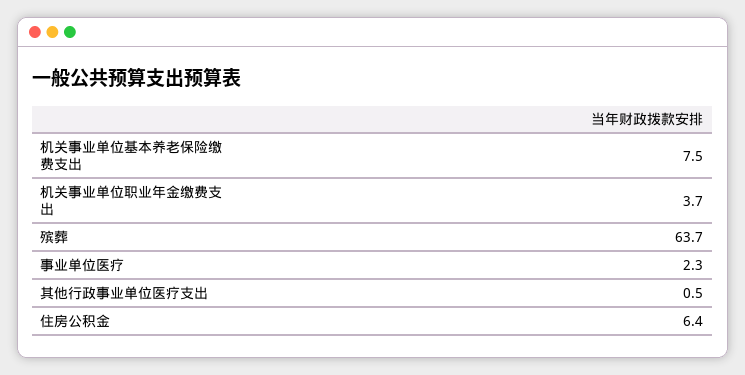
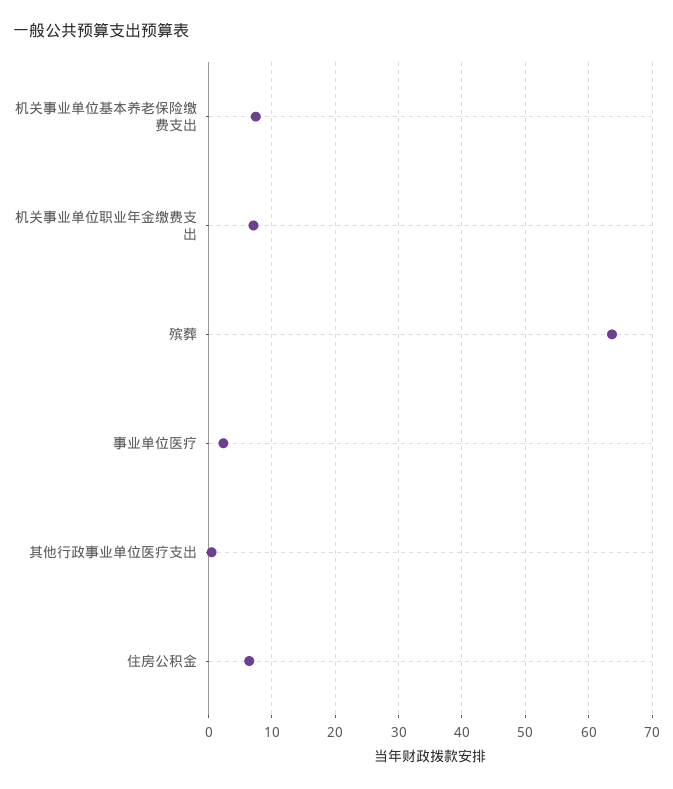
  {
    "机关事业单位基本养老保险缴费支出": 7.5,
-   "机关事业单位职业年金缴费支出": 3.7,
+   "机关事业单位职业年金缴费支出": 7,
    "殡葬": 63.7,
    "事业单位医疗": 2.3,
    "其他行政事业单位医疗支出": 0.5,
    "住房公积金": 6.4
  }

